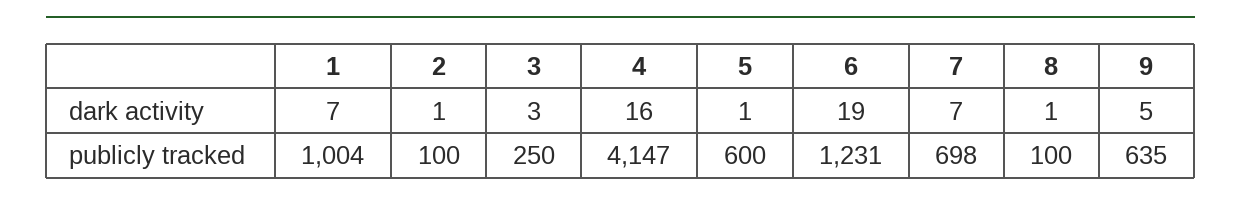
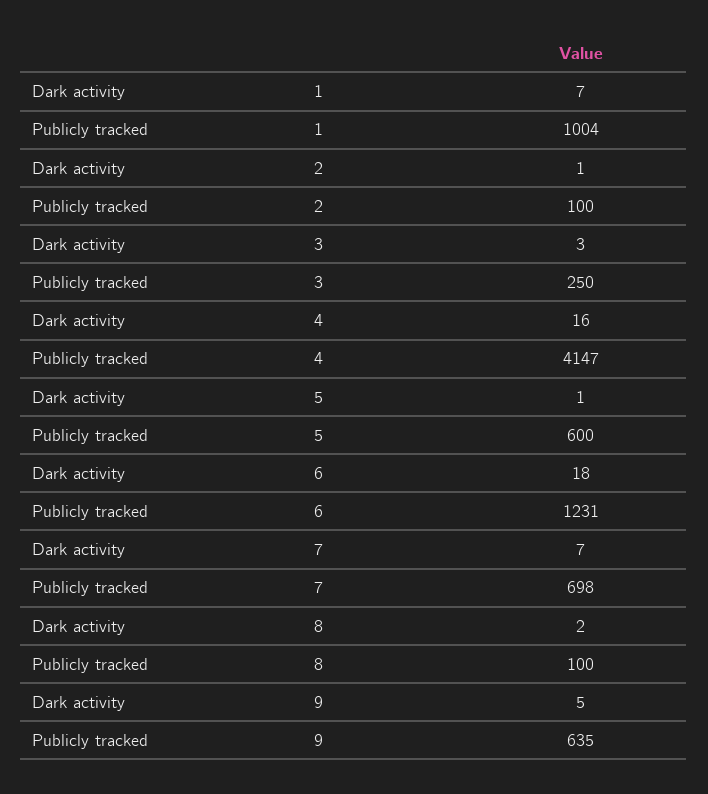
  {
    "1": {
      "dark activity": 7,
      "publicly tracked": 1004
    },
    "2": {
      "dark activity": 1,
      "publicly tracked": 100
    },
    "3": {
      "dark activity": 3,
      "publicly tracked": 250
    },
    "4": {
      "dark activity": 16,
      "publicly tracked": 4147
    },
    "5": {
      "dark activity": 1,
      "publicly tracked": 600
    },
    "6": {
-     "dark activity": 19,
+     "dark activity": 18,
      "publicly tracked": 1231
    },
    "7": {
      "dark activity": 7,
      "publicly tracked": 698
    },
    "8": {
-     "dark activity": 1,
+     "dark activity": 2,
      "publicly tracked": 100
    },
    "9": {
      "dark activity": 5,
      "publicly tracked": 635
    }
  }

